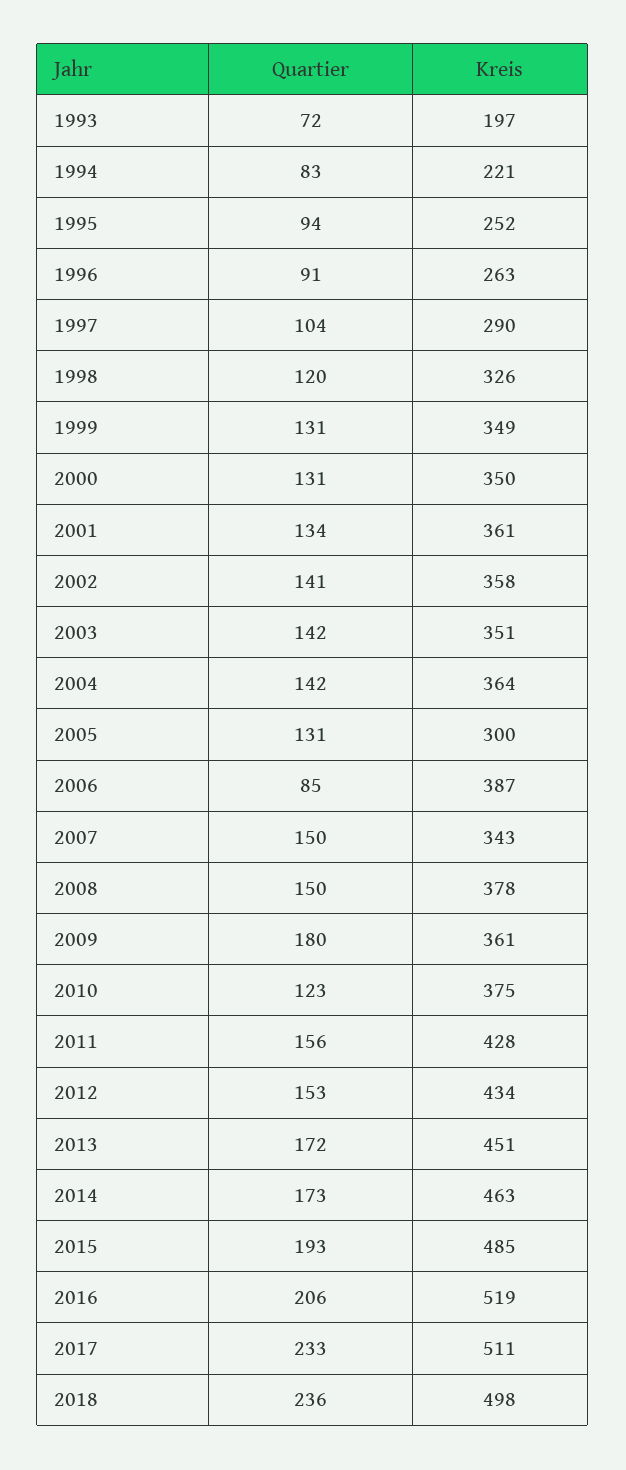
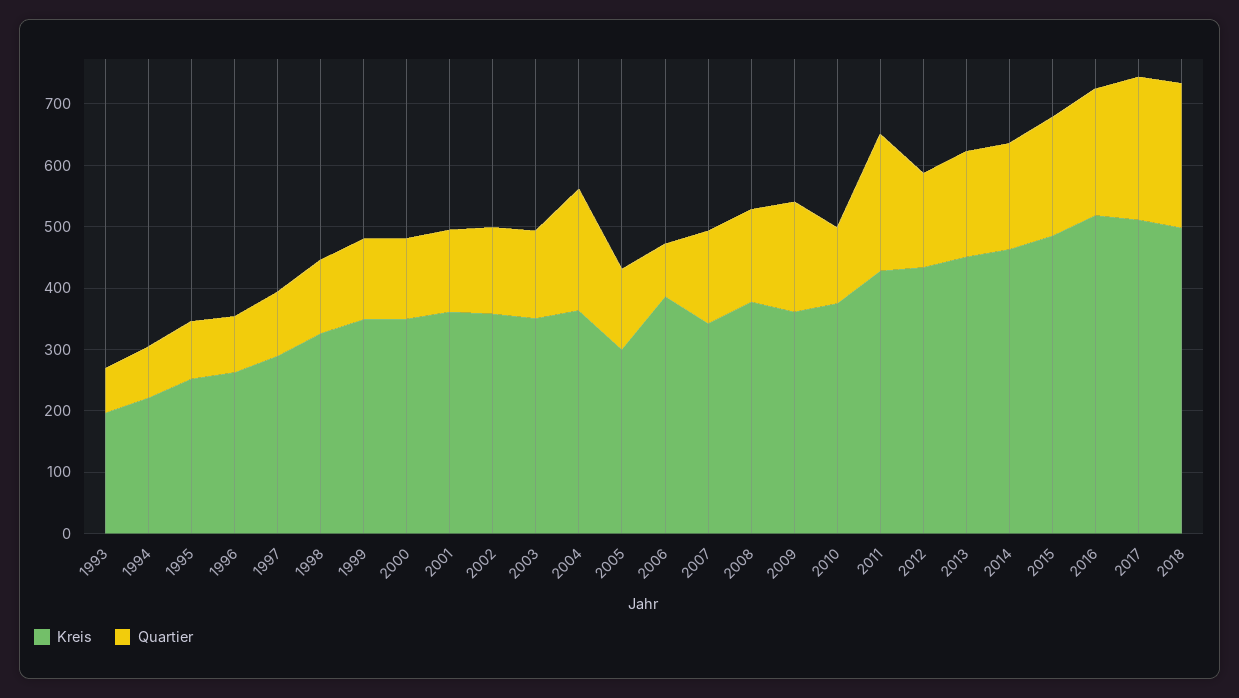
  {
    "Quartier": {
      "1993": 72,
      "1994": 83,
      "1995": 94,
      "1996": 91,
      "1997": 104,
      "1998": 120,
      "1999": 131,
      "2000": 131,
      "2001": 134,
      "2002": 141,
      "2003": 142,
-     "2004": 142,
+     "2004": 200,
      "2005": 131,
      "2006": 85,
      "2007": 150,
      "2008": 150,
      "2009": 180,
      "2010": 123,
-     "2011": 156,
+     "2011": 220,
      "2012": 153,
      "2013": 172,
      "2014": 173,
      "2015": 193,
      "2016": 206,
      "2017": 233,
      "2018": 236
    },
    "Kreis": {
      "1993": 197,
      "1994": 221,
      "1995": 252,
      "1996": 263,
      "1997": 290,
      "1998": 326,
      "1999": 349,
      "2000": 350,
      "2001": 361,
      "2002": 358,
      "2003": 351,
      "2004": 364,
      "2005": 300,
      "2006": 387,
      "2007": 343,
      "2008": 378,
      "2009": 361,
      "2010": 375,
      "2011": 428,
      "2012": 434,
      "2013": 451,
      "2014": 463,
      "2015": 485,
      "2016": 519,
      "2017": 511,
      "2018": 498
    }
  }

